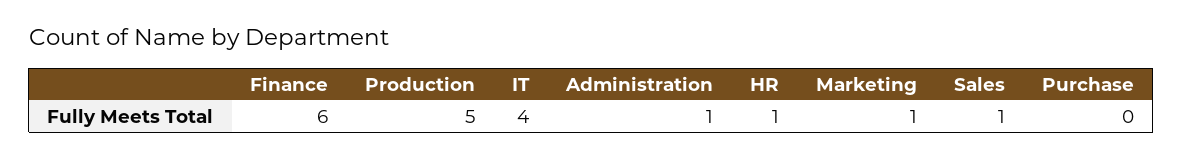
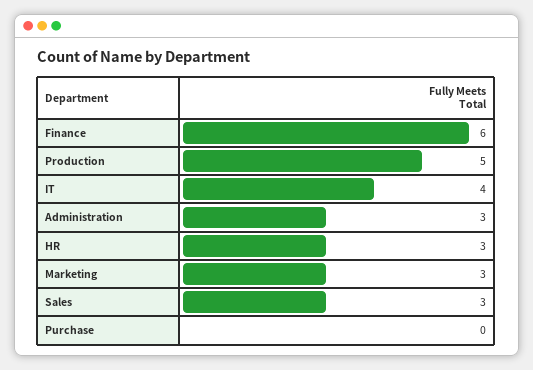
  {
    "Finance": 6,
    "Production": 5,
    "IT": 4,
-   "Administration": 1,
+   "Administration": 3,
-   "HR": 1,
+   "HR": 3,
-   "Marketing": 1,
+   "Marketing": 3,
-   "Sales": 1,
+   "Sales": 3,
    "Purchase": 0
  }

